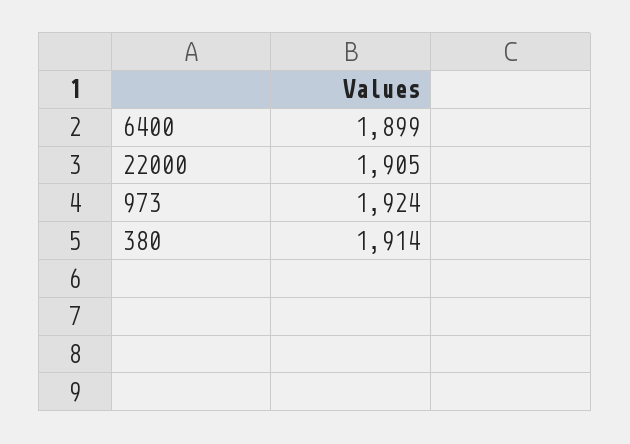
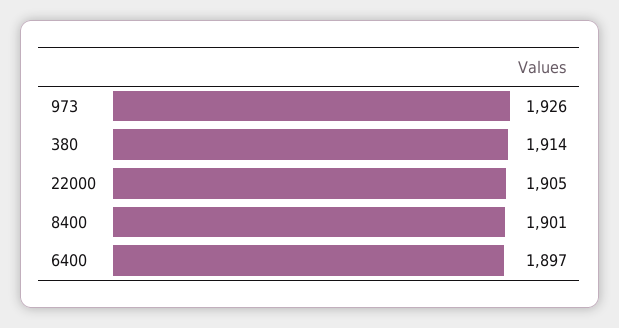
  {
-   "6400": 1899,
+   "6400": 1897,
    "22000": 1905,
-   "973": 1924,
+   "973": 1926,
-   "380": 1914
+   "380": 1914,
+   "8400": 1901
  }

